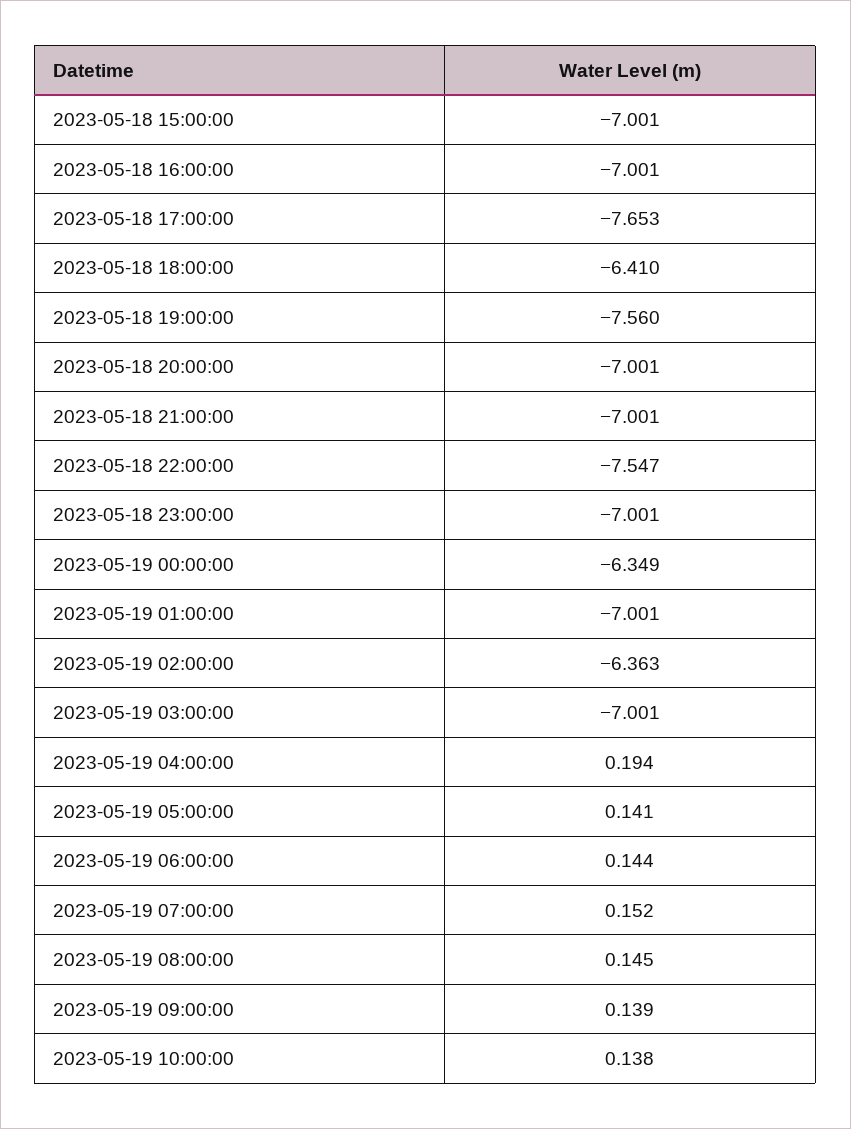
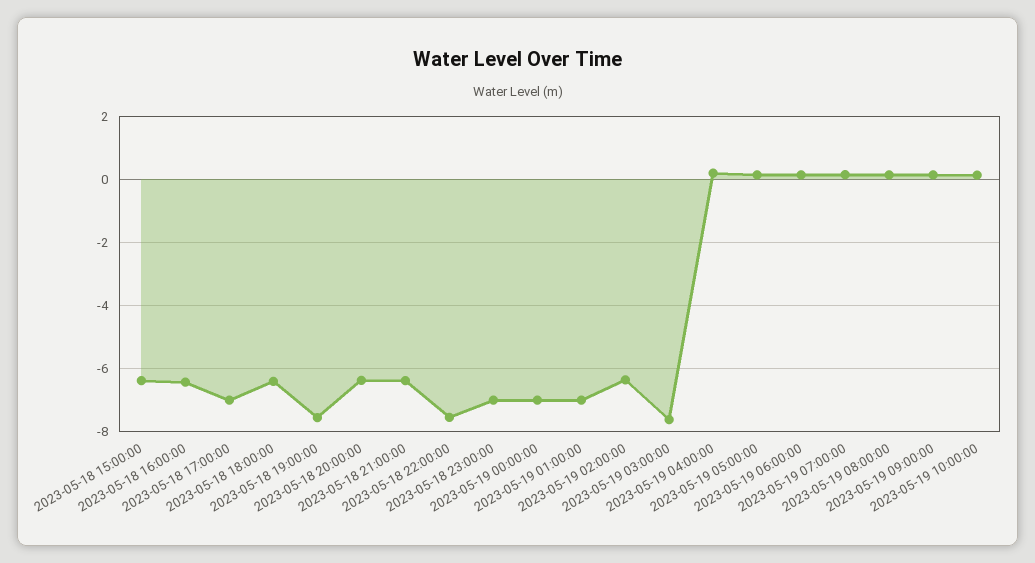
  {
-   "2023-05-18 15:00:00": -7.001,
+   "2023-05-18 15:00:00": -6.4,
-   "2023-05-18 16:00:00": -7.001,
+   "2023-05-18 16:00:00": -6.4,
-   "2023-05-18 17:00:00": -7.653,
+   "2023-05-18 17:00:00": -7,
    "2023-05-18 18:00:00": -6.41,
    "2023-05-18 19:00:00": -7.56,
-   "2023-05-18 20:00:00": -7.001,
+   "2023-05-18 20:00:00": -6.4,
-   "2023-05-18 21:00:00": -7.001,
+   "2023-05-18 21:00:00": -6.4,
    "2023-05-18 22:00:00": -7.547,
    "2023-05-18 23:00:00": -7.001,
-   "2023-05-19 00:00:00": -6.349,
+   "2023-05-19 00:00:00": -7,
    "2023-05-19 01:00:00": -7.001,
    "2023-05-19 02:00:00": -6.363,
-   "2023-05-19 03:00:00": -7.001,
+   "2023-05-19 03:00:00": -7.6,
    "2023-05-19 04:00:00": 0.194,
    "2023-05-19 05:00:00": 0.141,
    "2023-05-19 06:00:00": 0.144,
    "2023-05-19 07:00:00": 0.152,
    "2023-05-19 08:00:00": 0.145,
    "2023-05-19 09:00:00": 0.139,
    "2023-05-19 10:00:00": 0.138
  }

